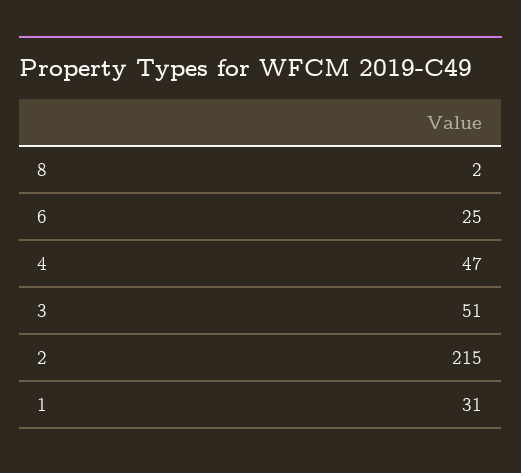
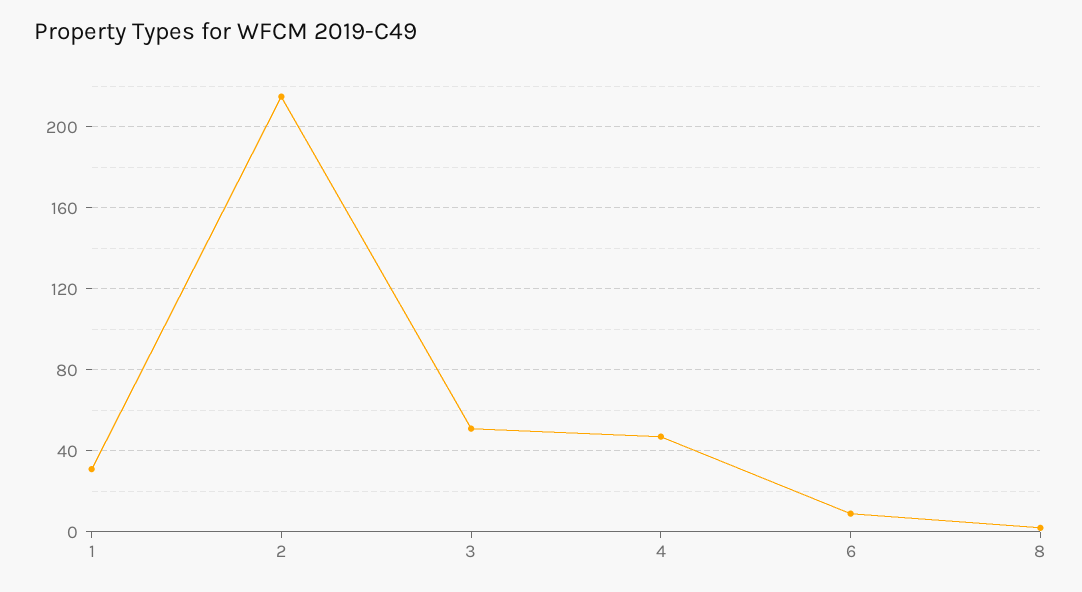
  {
    "8": 2,
-   "6": 25,
+   "6": 10,
    "4": 47,
    "3": 51,
    "2": 215,
    "1": 31
  }

